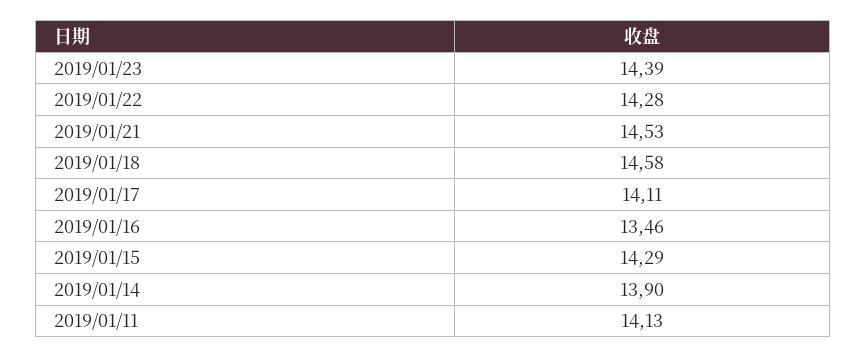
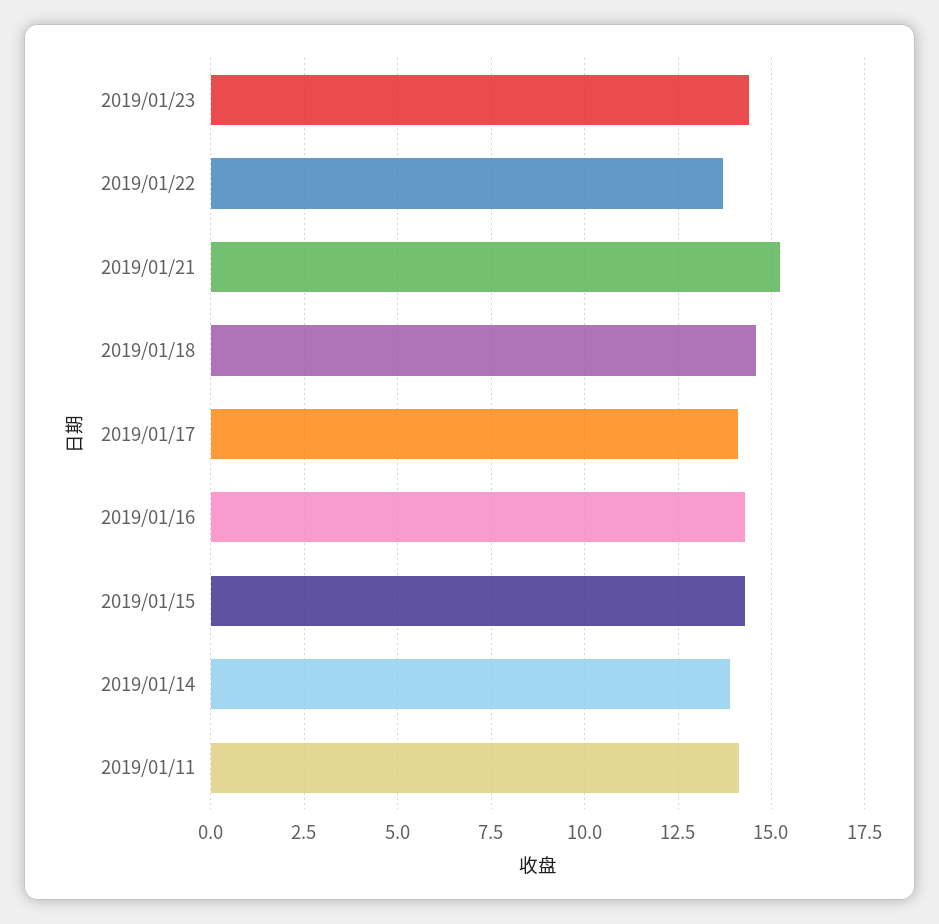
  {
    "2019/01/23": 14.39,
-   "2019/01/22": 14.28,
+   "2019/01/22": 13.75,
-   "2019/01/21": 14.53,
+   "2019/01/21": 15.25,
    "2019/01/18": 14.58,
    "2019/01/17": 14.11,
-   "2019/01/16": 13.46,
+   "2019/01/16": 14.25,
    "2019/01/15": 14.29,
    "2019/01/14": 13.9,
    "2019/01/11": 14.13
  }

